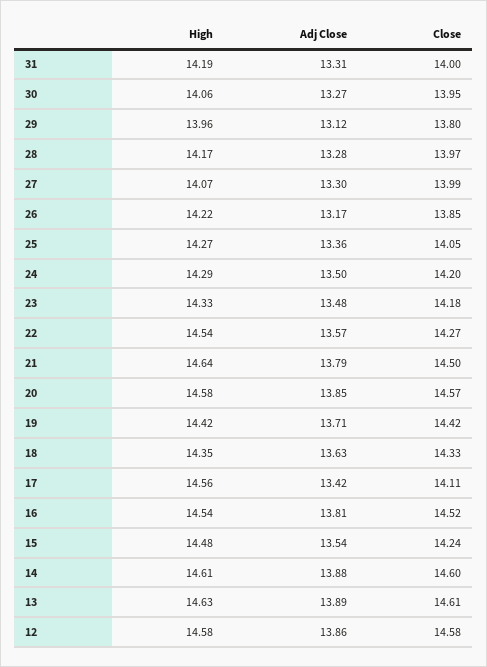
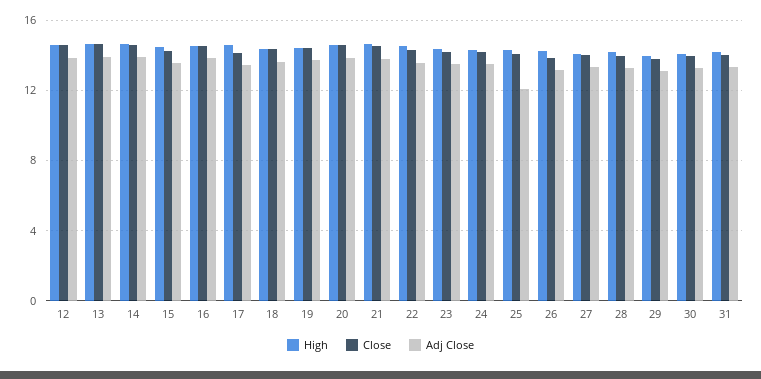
  {
    "High": {
      "31": 14.19,
      "30": 14.06,
      "29": 13.96,
      "28": 14.17,
      "27": 14.07,
      "26": 14.22,
      "25": 14.27,
      "24": 14.29,
      "23": 14.33,
      "22": 14.54,
      "21": 14.64,
      "20": 14.58,
      "19": 14.42,
      "18": 14.35,
      "17": 14.56,
      "16": 14.54,
      "15": 14.48,
      "14": 14.61,
      "13": 14.63,
      "12": 14.58
    },
    "Adj Close": {
      "31": 13.31,
      "30": 13.27,
      "29": 13.12,
      "28": 13.28,
      "27": 13.3,
      "26": 13.17,
-     "25": 13.36,
+     "25": 12,
      "24": 13.5,
      "23": 13.48,
      "22": 13.57,
      "21": 13.79,
      "20": 13.85,
      "19": 13.71,
      "18": 13.63,
      "17": 13.42,
      "16": 13.81,
      "15": 13.54,
      "14": 13.88,
      "13": 13.89,
      "12": 13.86
    },
    "Close": {
      "31": 14,
      "30": 13.95,
      "29": 13.8,
      "28": 13.97,
      "27": 13.99,
      "26": 13.85,
      "25": 14.05,
      "24": 14.2,
      "23": 14.18,
      "22": 14.27,
      "21": 14.5,
      "20": 14.57,
      "19": 14.42,
      "18": 14.33,
      "17": 14.11,
      "16": 14.52,
      "15": 14.24,
      "14": 14.6,
      "13": 14.61,
      "12": 14.58
    }
  }

